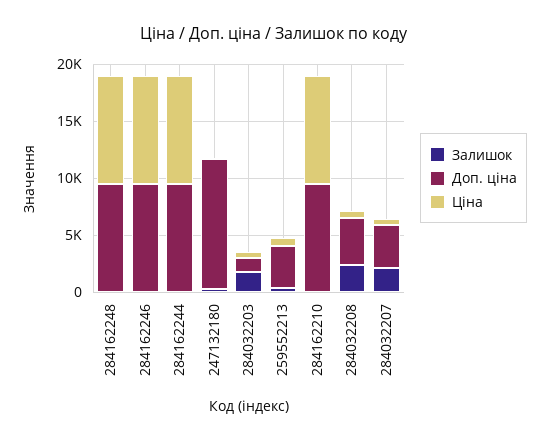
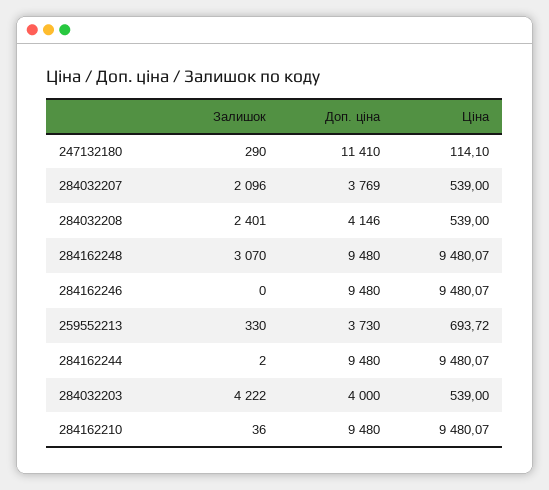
  {
    "Залишок": {
-     "284162248": 0,
+     "284162248": 3070,
      "284162246": 0,
      "284162244": 2,
      "247132180": 290,
-     "284032203": 2000,
+     "284032203": 4222,
      "259552213": 330,
      "284162210": 36,
      "284032208": 2401,
      "284032207": 2096
    },
    "Доп. ціна": {
      "284162248": 9480,
      "284162246": 9480,
      "284162244": 9480,
      "247132180": 11410,
-     "284032203": 1000,
+     "284032203": 4000,
      "259552213": 3730,
      "284162210": 9480,
      "284032208": 4146,
      "284032207": 3769
    },
    "Ціна": {
      "284162248": 9480.07,
      "284162246": 9480.07,
      "284162244": 9480.07,
      "247132180": 114.1,
      "284032203": 539,
      "259552213": 693.72,
      "284162210": 9480.07,
      "284032208": 539,
      "284032207": 539
    }
  }

